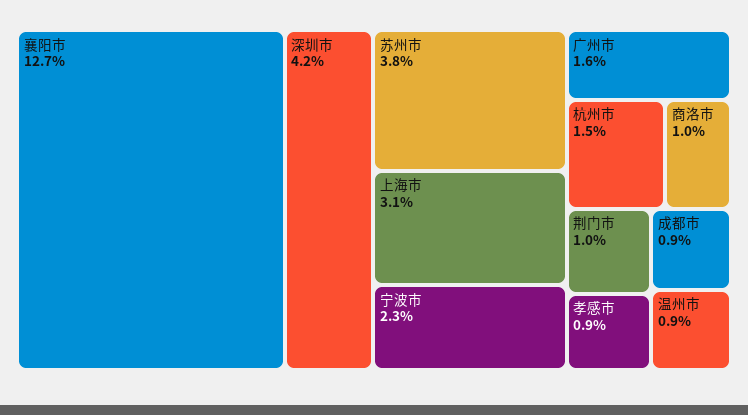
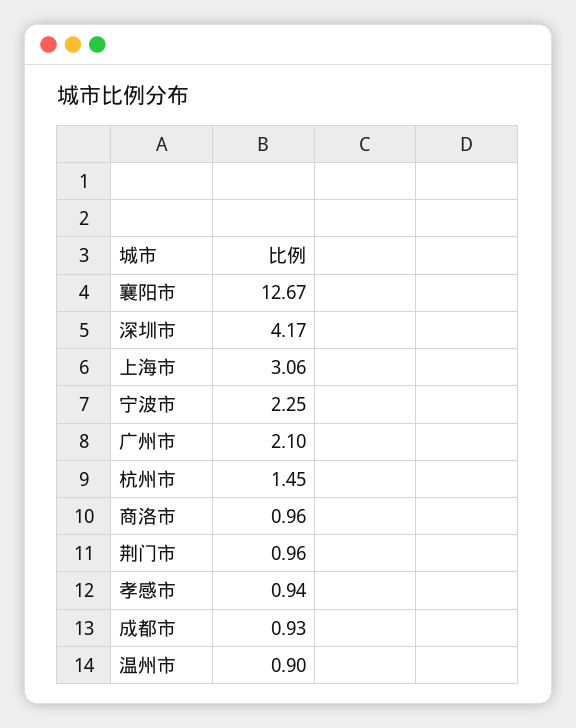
  {
    "襄阳市": 12.67,
    "深圳市": 4.17,
-   "苏州市": 3.8,
    "上海市": 3.06,
    "宁波市": 2.25,
-   "广州市": 1.6,
+   "广州市": 2.1,
    "杭州市": 1.45,
    "商洛市": 0.96,
    "荆门市": 0.96,
    "孝感市": 0.94,
    "成都市": 0.93,
    "温州市": 0.9
  }

